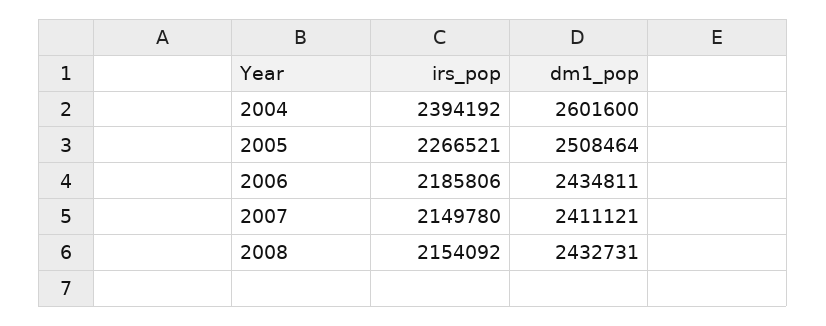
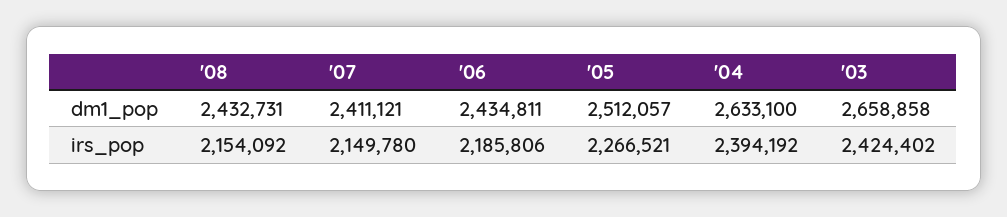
  {
    "irs_pop": {
      "2004": 2394192,
      "2005": 2266521,
      "2006": 2185806,
      "2007": 2149780,
-     "2008": 2154092
+     "2008": 2154092,
+     "'03": 2424402
    },
    "dm1_pop": {
-     "2004": 2601600,
+     "2004": 2633100,
-     "2005": 2508464,
+     "2005": 2512057,
      "2006": 2434811,
      "2007": 2411121,
-     "2008": 2432731
+     "2008": 2432731,
+     "'03": 2658858
    }
  }

